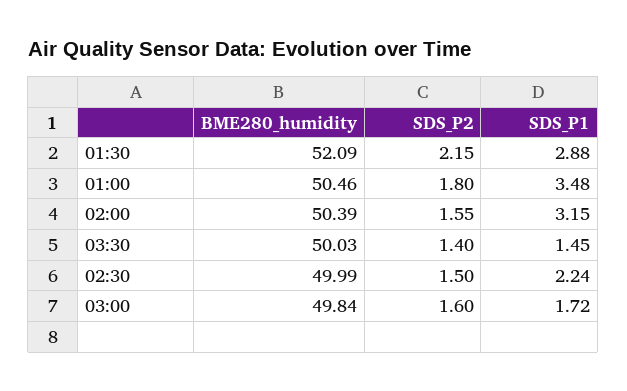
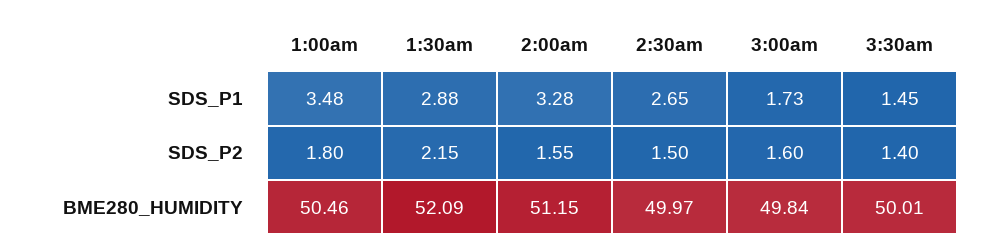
  {
    "BME280_humidity": {
      "01:30": 52.09,
      "01:00": 50.46,
-     "02:00": 50.39,
+     "02:00": 51.15,
-     "03:30": 50.03,
+     "03:30": 50.01,
-     "02:30": 49.99,
+     "02:30": 49.97,
      "03:00": 49.84
    },
    "SDS_P2": {
      "01:30": 2.15,
      "01:00": 1.8,
      "02:00": 1.55,
      "03:30": 1.4,
      "02:30": 1.5,
      "03:00": 1.6
    },
    "SDS_P1": {
      "01:30": 2.88,
      "01:00": 3.48,
-     "02:00": 3.15,
+     "02:00": 3.28,
      "03:30": 1.45,
-     "02:30": 2.24,
+     "02:30": 2.65,
-     "03:00": 1.72
+     "03:00": 1.73
    }
  }

